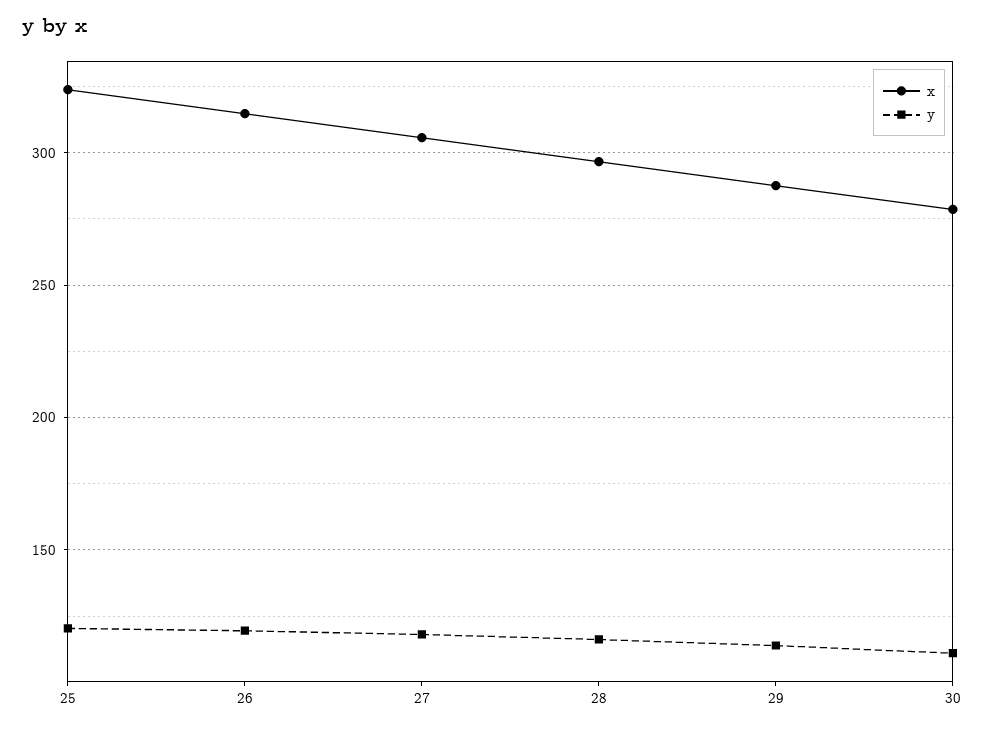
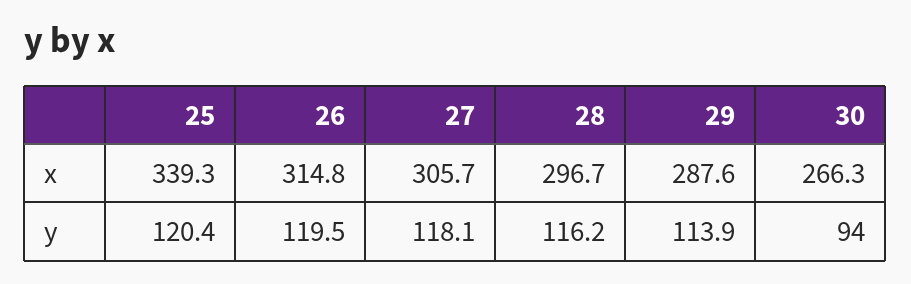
  {
    "x": {
-     "25": 325,
+     "25": 339.3,
      "26": 314.8,
      "27": 305.7,
      "28": 296.7,
      "29": 287.6,
-     "30": 280
+     "30": 266.3
    },
    "y": {
      "25": 120.4,
      "26": 119.5,
      "27": 118.1,
      "28": 116.2,
      "29": 113.9,
-     "30": 110
+     "30": 94
    }
  }

